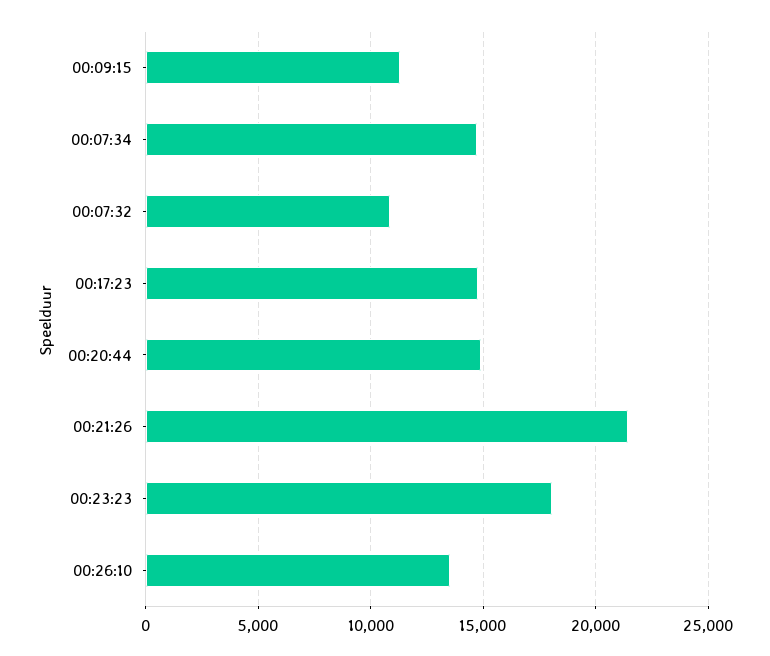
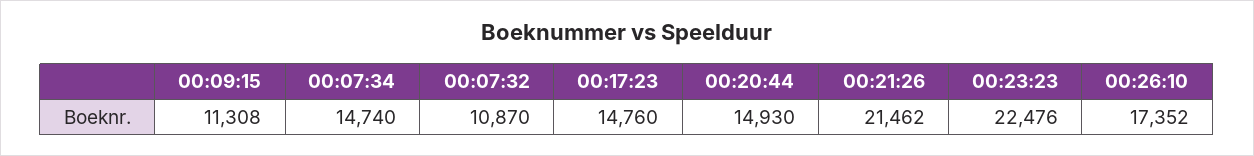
  {
    "00:09:15": 11308,
    "00:07:34": 14740,
    "00:07:32": 10870,
    "00:17:23": 14760,
    "00:20:44": 14930,
    "00:21:26": 21462,
-   "00:23:23": 18000,
+   "00:23:23": 22476,
-   "00:26:10": 13500
+   "00:26:10": 17352
  }

